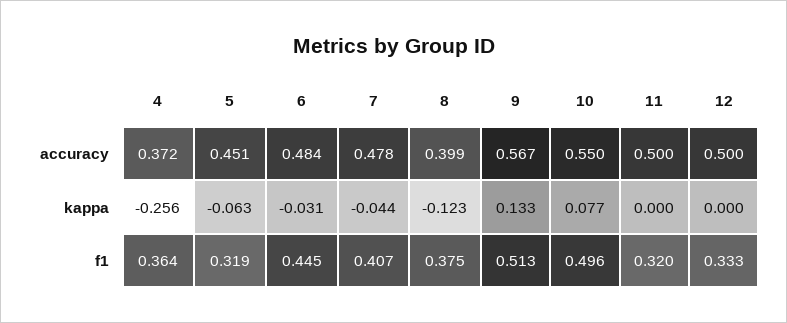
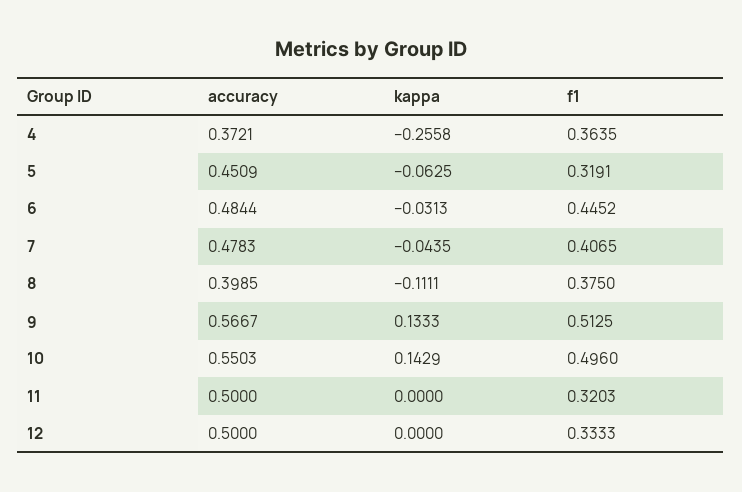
  {
    "4": {
      "accuracy": 0.3721,
      "kappa": -0.2558,
      "f1": 0.3635
    },
    "5": {
      "accuracy": 0.4509,
      "kappa": -0.0625,
      "f1": 0.3191
    },
    "6": {
      "accuracy": 0.4844,
      "kappa": -0.0313,
      "f1": 0.4452
    },
    "7": {
      "accuracy": 0.4783,
      "kappa": -0.0435,
      "f1": 0.4065
    },
    "8": {
      "accuracy": 0.3985,
-     "kappa": -0.123,
+     "kappa": -0.1111,
      "f1": 0.375
    },
    "9": {
      "accuracy": 0.5667,
      "kappa": 0.1333,
      "f1": 0.5125
    },
    "10": {
      "accuracy": 0.5503,
-     "kappa": 0.077,
+     "kappa": 0.1429,
      "f1": 0.496
    },
    "11": {
      "accuracy": 0.5,
      "kappa": 0,
      "f1": 0.3203
    },
    "12": {
      "accuracy": 0.5,
      "kappa": 0,
      "f1": 0.3333
    }
  }

